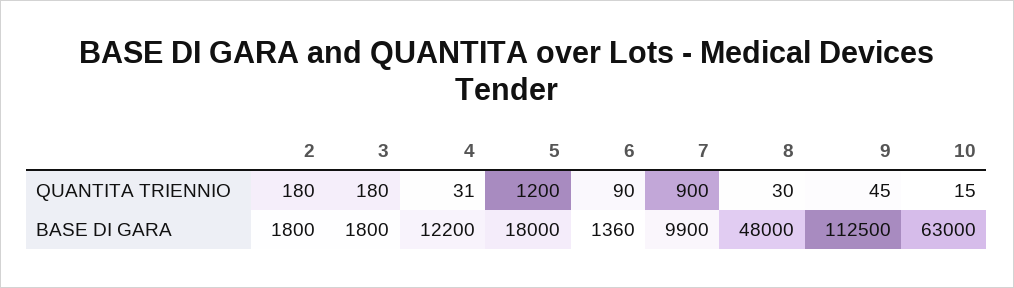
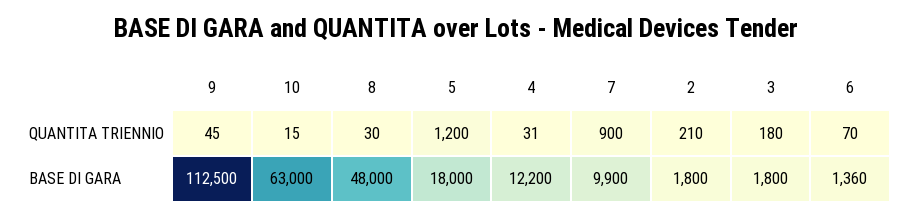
  {
    "2": {
-     "QUANTITA TRIENNIO": 180,
+     "QUANTITA TRIENNIO": 210,
      "BASE DI GARA": 1800
    },
    "3": {
      "QUANTITA TRIENNIO": 180,
      "BASE DI GARA": 1800
    },
    "4": {
      "QUANTITA TRIENNIO": 31,
      "BASE DI GARA": 12200
    },
    "5": {
      "QUANTITA TRIENNIO": 1200,
      "BASE DI GARA": 18000
    },
    "6": {
-     "QUANTITA TRIENNIO": 90,
+     "QUANTITA TRIENNIO": 70,
      "BASE DI GARA": 1360
    },
    "7": {
      "QUANTITA TRIENNIO": 900,
      "BASE DI GARA": 9900
    },
    "8": {
      "QUANTITA TRIENNIO": 30,
      "BASE DI GARA": 48000
    },
    "9": {
      "QUANTITA TRIENNIO": 45,
      "BASE DI GARA": 112500
    },
    "10": {
      "QUANTITA TRIENNIO": 15,
      "BASE DI GARA": 63000
    }
  }

